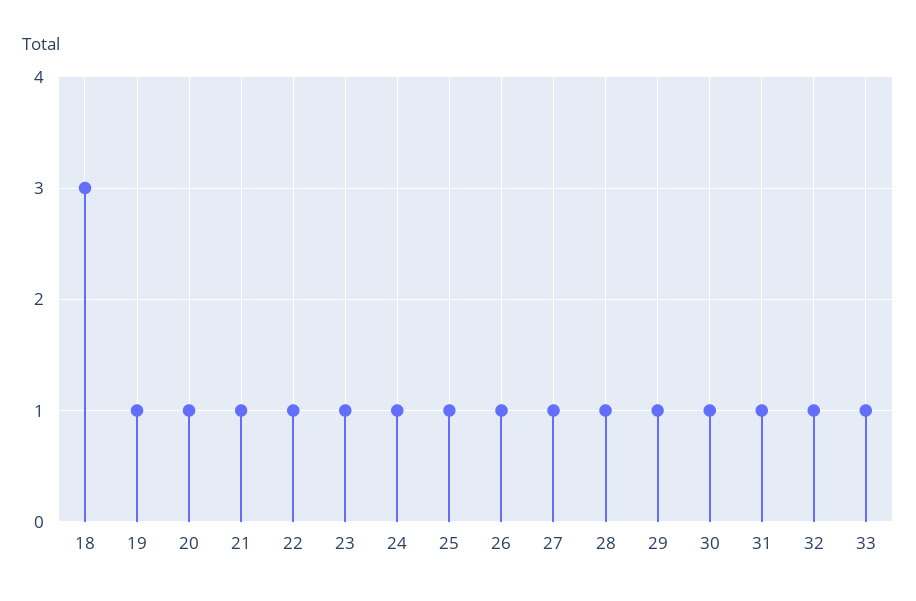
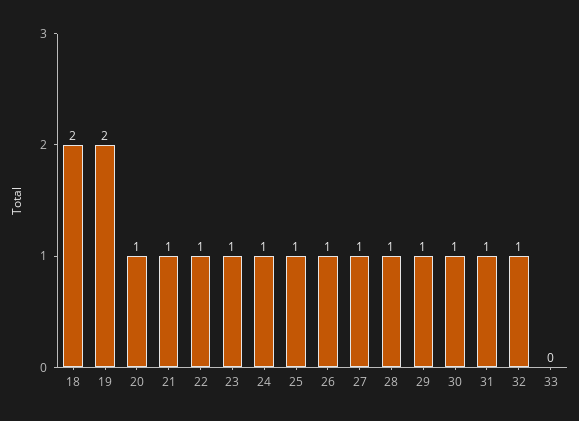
  {
-   "18": 3,
+   "18": 2,
-   "19": 1,
+   "19": 2,
    "20": 1,
    "21": 1,
    "22": 1,
    "23": 1,
    "24": 1,
    "25": 1,
    "26": 1,
    "27": 1,
    "28": 1,
    "29": 1,
    "30": 1,
    "31": 1,
    "32": 1,
-   "33": 1
+   "33": 0
  }

